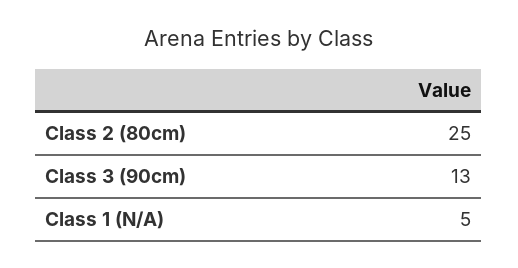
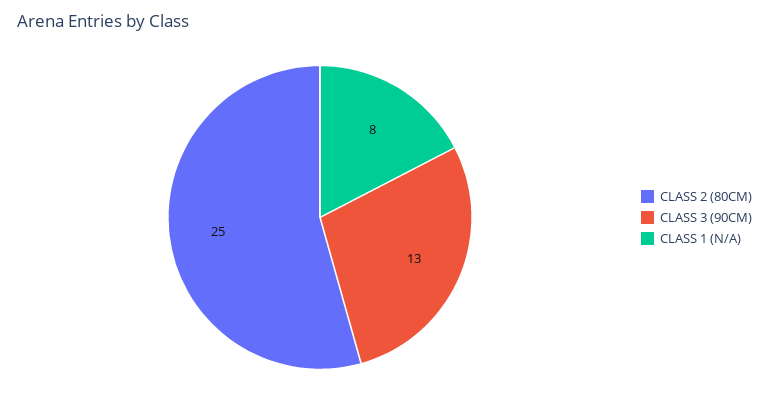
  {
    "Class 2 (80cm)": 25,
    "Class 3 (90cm)": 13,
-   "Class 1 (N/A)": 5
+   "Class 1 (N/A)": 8
  }

